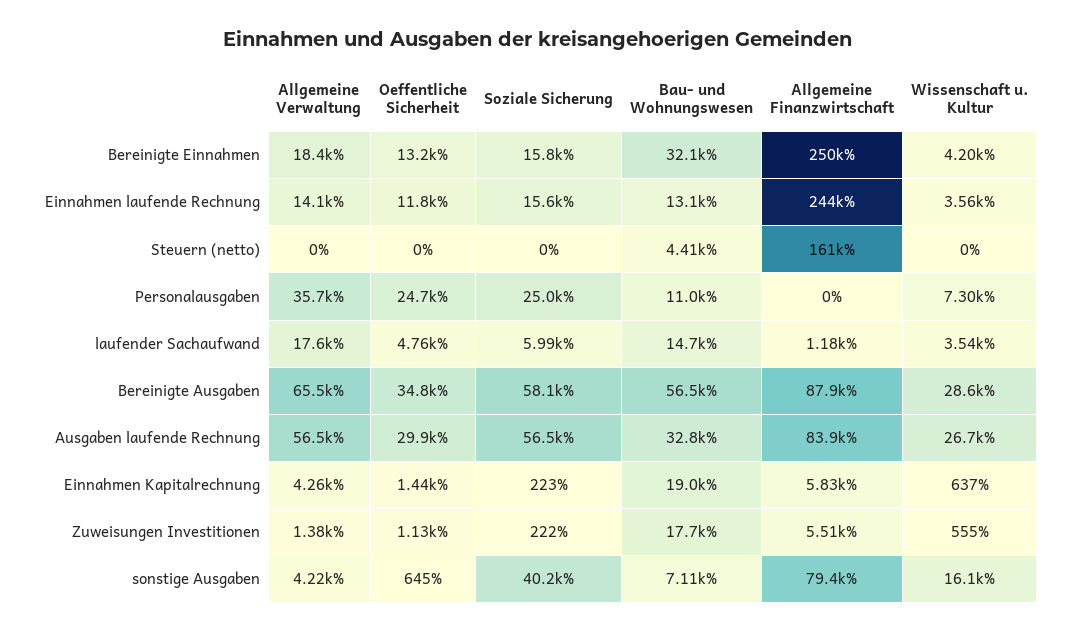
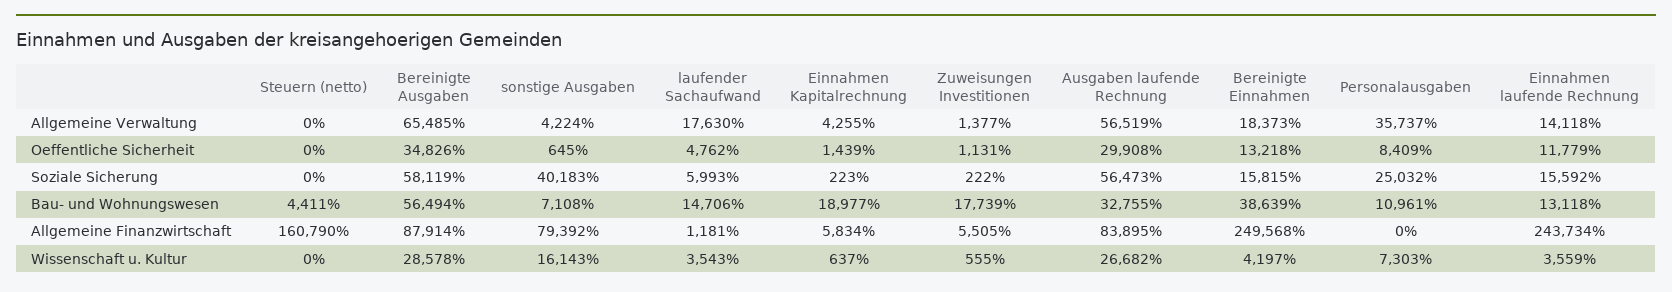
  {
    "Allgemeine Verwaltung": {
      "Bereinigte Einnahmen": 18373,
      "Einnahmen laufende Rechnung": 14118,
      "Steuern (netto)": 0,
      "Personalausgaben": 35737,
      "laufender Sachaufwand": 17630,
      "Bereinigte Ausgaben": 65485,
      "Ausgaben laufende Rechnung": 56519,
      "Einnahmen Kapitalrechnung": 4255,
      "Zuweisungen Investitionen": 1377,
      "sonstige Ausgaben": 4224
    },
    "Oeffentliche Sicherheit": {
      "Bereinigte Einnahmen": 13218,
      "Einnahmen laufende Rechnung": 11779,
      "Steuern (netto)": 0,
-     "Personalausgaben": 24700,
+     "Personalausgaben": 8409,
      "laufender Sachaufwand": 4762,
      "Bereinigte Ausgaben": 34826,
      "Ausgaben laufende Rechnung": 29908,
      "Einnahmen Kapitalrechnung": 1439,
      "Zuweisungen Investitionen": 1131,
      "sonstige Ausgaben": 645
    },
    "Soziale Sicherung": {
      "Bereinigte Einnahmen": 15815,
      "Einnahmen laufende Rechnung": 15592,
      "Steuern (netto)": 0,
      "Personalausgaben": 25032,
      "laufender Sachaufwand": 5993,
      "Bereinigte Ausgaben": 58119,
      "Ausgaben laufende Rechnung": 56473,
      "Einnahmen Kapitalrechnung": 223,
      "Zuweisungen Investitionen": 222,
      "sonstige Ausgaben": 40183
    },
    "Bau- und Wohnungswesen": {
-     "Bereinigte Einnahmen": 32100,
+     "Bereinigte Einnahmen": 38639,
      "Einnahmen laufende Rechnung": 13118,
      "Steuern (netto)": 4411,
      "Personalausgaben": 10961,
      "laufender Sachaufwand": 14706,
      "Bereinigte Ausgaben": 56494,
      "Ausgaben laufende Rechnung": 32755,
      "Einnahmen Kapitalrechnung": 18977,
      "Zuweisungen Investitionen": 17739,
      "sonstige Ausgaben": 7108
    },
    "Allgemeine Finanzwirtschaft": {
      "Bereinigte Einnahmen": 249568,
      "Einnahmen laufende Rechnung": 243734,
      "Steuern (netto)": 160790,
      "Personalausgaben": 0,
      "laufender Sachaufwand": 1181,
      "Bereinigte Ausgaben": 87914,
      "Ausgaben laufende Rechnung": 83895,
      "Einnahmen Kapitalrechnung": 5834,
      "Zuweisungen Investitionen": 5505,
      "sonstige Ausgaben": 79392
    },
    "Wissenschaft u. Kultur": {
      "Bereinigte Einnahmen": 4197,
      "Einnahmen laufende Rechnung": 3559,
      "Steuern (netto)": 0,
      "Personalausgaben": 7303,
      "laufender Sachaufwand": 3543,
      "Bereinigte Ausgaben": 28578,
      "Ausgaben laufende Rechnung": 26682,
      "Einnahmen Kapitalrechnung": 637,
      "Zuweisungen Investitionen": 555,
      "sonstige Ausgaben": 16143
    }
  }

